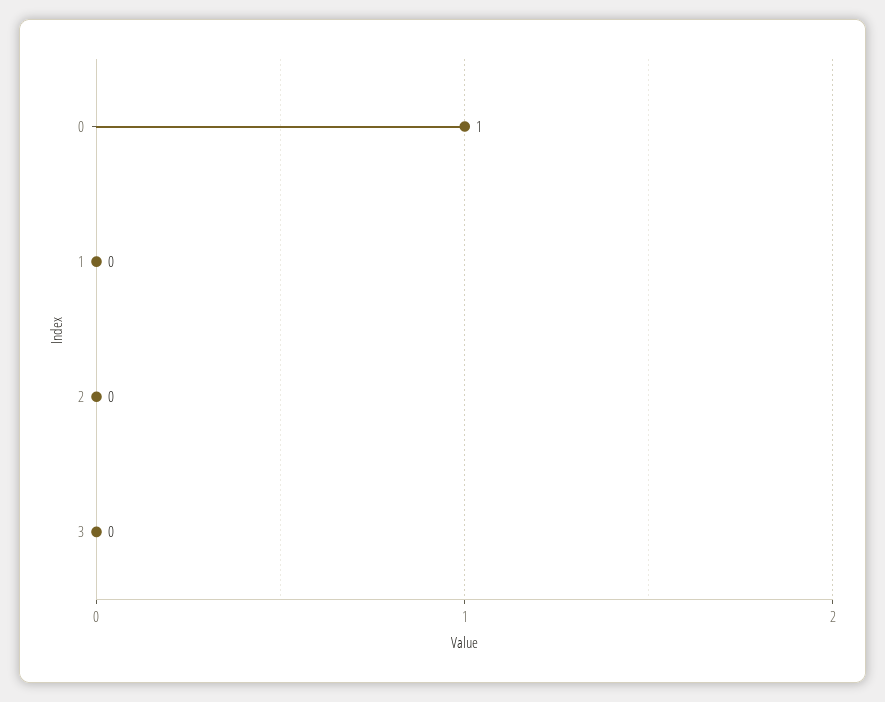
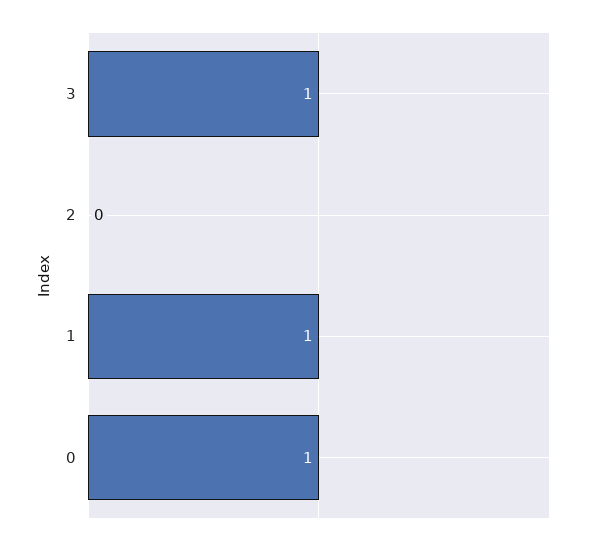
  {
    "0": 1,
-   "1": 0,
+   "1": 1,
    "2": 0,
-   "3": 0
+   "3": 1
  }

